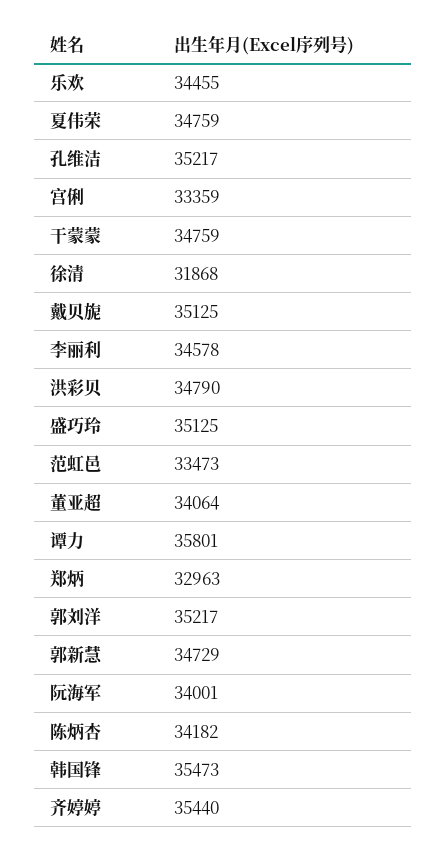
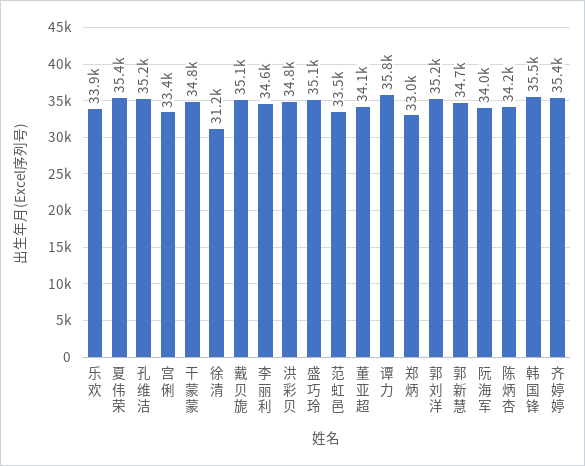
  {
-   "乐欢": 34455,
+   "乐欢": 33900,
-   "夏伟荣": 34759,
+   "夏伟荣": 35400,
    "孔维洁": 35217,
    "宫俐": 33359,
    "干蒙蒙": 34759,
-   "徐清": 31868,
+   "徐清": 31200,
    "戴贝旎": 35125,
    "李丽利": 34578,
    "洪彩贝": 34790,
    "盛巧玲": 35125,
    "范虹邑": 33473,
    "董亚超": 34064,
    "谭力": 35801,
    "郑炳": 32963,
    "郭刘洋": 35217,
    "郭新慧": 34729,
    "阮海军": 34001,
    "陈炳杏": 34182,
    "韩国锋": 35473,
    "齐婷婷": 35440
  }

